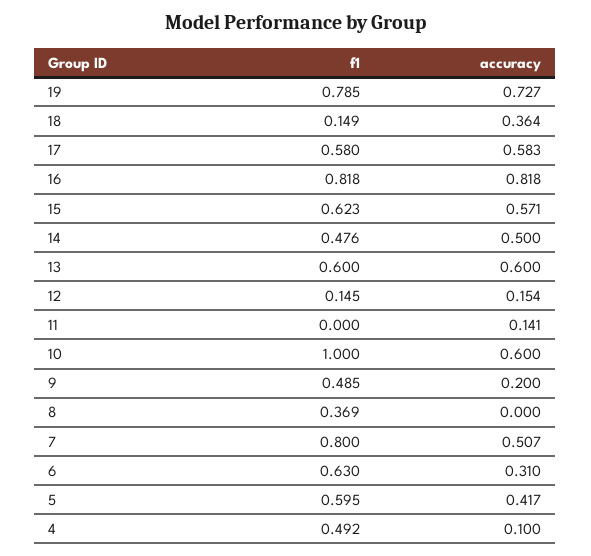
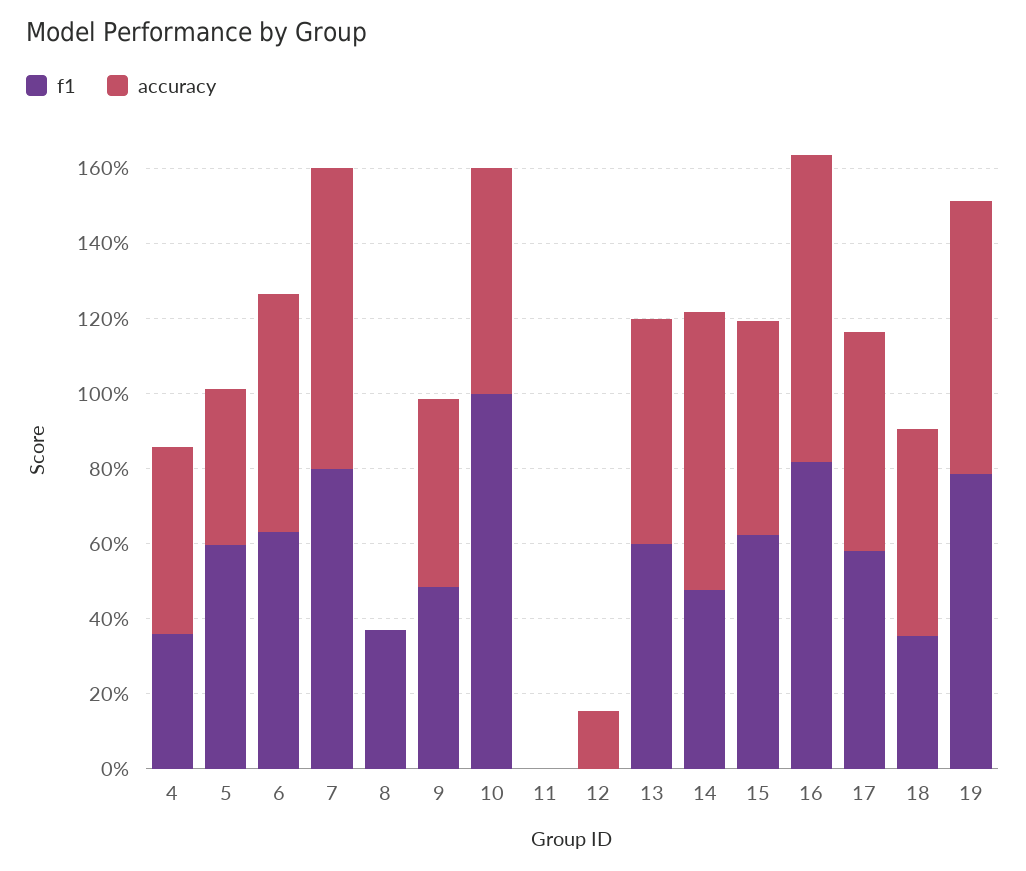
  {
    "f1": {
      "19": 0.785,
-     "18": 0.149,
+     "18": 0.35,
      "17": 0.58,
      "16": 0.818,
      "15": 0.623,
      "14": 0.476,
      "13": 0.6,
-     "12": 0.145,
+     "12": 0,
      "11": 0,
      "10": 1,
      "9": 0.485,
      "8": 0.369,
      "7": 0.8,
      "6": 0.63,
      "5": 0.595,
-     "4": 0.492
+     "4": 0.35
    },
    "accuracy": {
      "19": 0.727,
-     "18": 0.364,
+     "18": 0.55,
      "17": 0.583,
      "16": 0.818,
      "15": 0.571,
-     "14": 0.5,
+     "14": 0.75,
      "13": 0.6,
      "12": 0.154,
-     "11": 0.141,
+     "11": 0,
      "10": 0.6,
-     "9": 0.2,
+     "9": 0.5,
      "8": 0,
-     "7": 0.507,
+     "7": 0.8,
-     "6": 0.31,
+     "6": 0.65,
      "5": 0.417,
-     "4": 0.1
+     "4": 0.5
    }
  }

